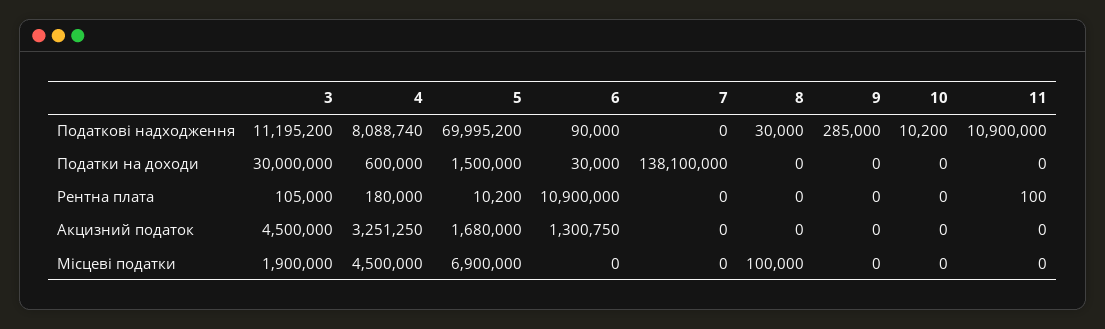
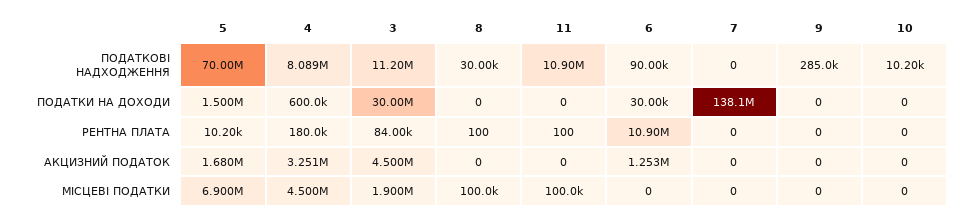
  {
    "3": {
      "Податкові надходження": 11195200,
      "Податки на доходи": 30000000,
-     "Рентна плата": 105000,
+     "Рентна плата": 84000,
      "Акцизний податок": 4500000,
      "Місцеві податки": 1900000
    },
    "4": {
      "Податкові надходження": 8088740,
      "Податки на доходи": 600000,
      "Рентна плата": 180000,
      "Акцизний податок": 3251250,
      "Місцеві податки": 4500000
    },
    "5": {
      "Податкові надходження": 69995200,
      "Податки на доходи": 1500000,
      "Рентна плата": 10200,
      "Акцизний податок": 1680000,
      "Місцеві податки": 6900000
    },
    "6": {
      "Податкові надходження": 90000,
      "Податки на доходи": 30000,
      "Рентна плата": 10900000,
-     "Акцизний податок": 1300750,
+     "Акцизний податок": 1253000,
      "Місцеві податки": 0
    },
    "7": {
      "Податкові надходження": 0,
      "Податки на доходи": 138100000,
      "Рентна плата": 0,
      "Акцизний податок": 0,
      "Місцеві податки": 0
    },
    "8": {
      "Податкові надходження": 30000,
      "Податки на доходи": 0,
-     "Рентна плата": 0,
+     "Рентна плата": 100,
      "Акцизний податок": 0,
      "Місцеві податки": 100000
    },
    "9": {
      "Податкові надходження": 285000,
      "Податки на доходи": 0,
      "Рентна плата": 0,
      "Акцизний податок": 0,
      "Місцеві податки": 0
    },
    "10": {
      "Податкові надходження": 10200,
      "Податки на доходи": 0,
      "Рентна плата": 0,
      "Акцизний податок": 0,
      "Місцеві податки": 0
    },
    "11": {
      "Податкові надходження": 10900000,
      "Податки на доходи": 0,
      "Рентна плата": 100,
      "Акцизний податок": 0,
-     "Місцеві податки": 0
+     "Місцеві податки": 100000
    }
  }

